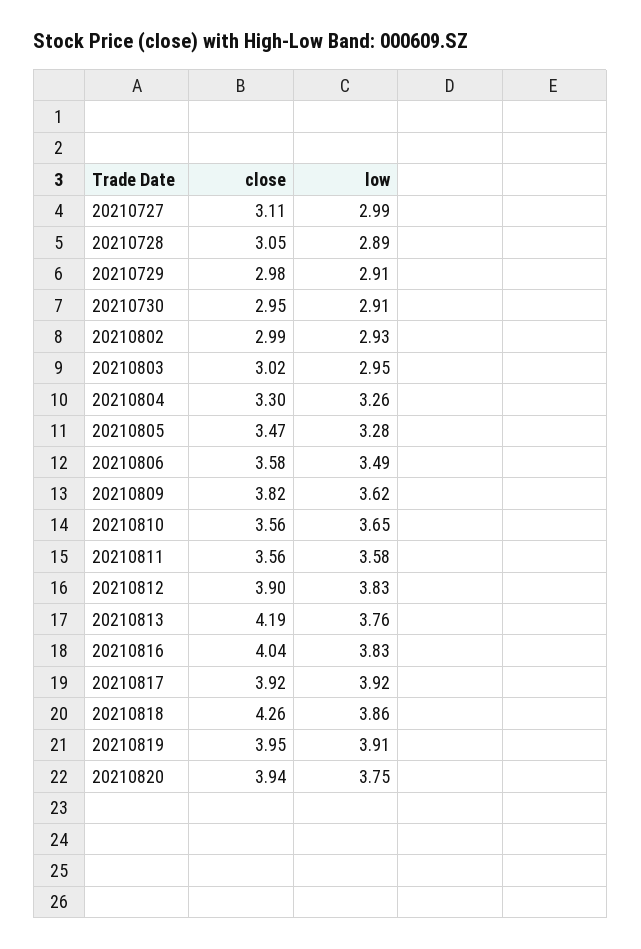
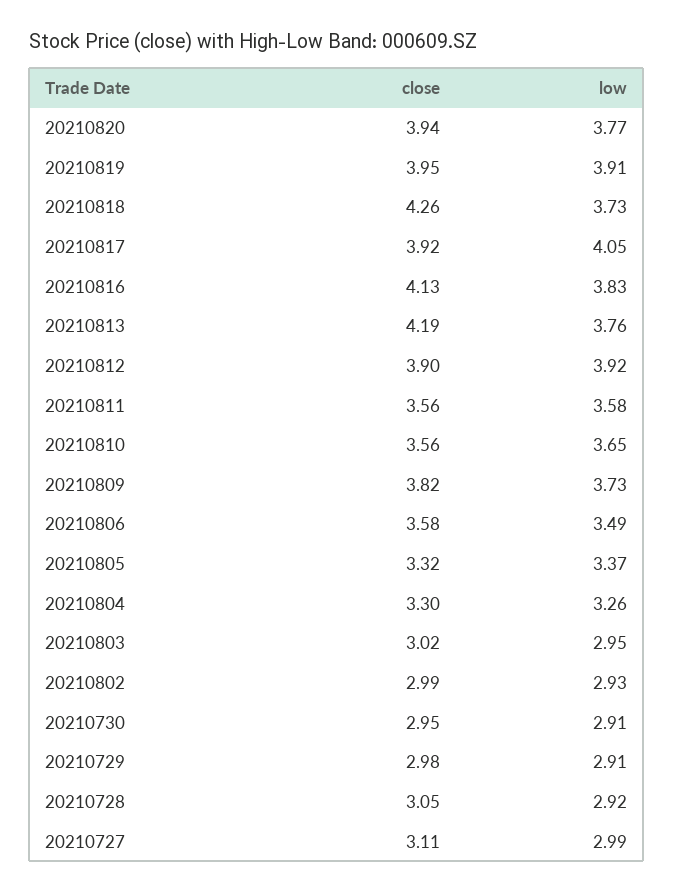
  {
    "close": {
      "20210727": 3.11,
      "20210728": 3.05,
      "20210729": 2.98,
      "20210730": 2.95,
      "20210802": 2.99,
      "20210803": 3.02,
      "20210804": 3.3,
-     "20210805": 3.47,
+     "20210805": 3.32,
      "20210806": 3.58,
      "20210809": 3.82,
      "20210810": 3.56,
      "20210811": 3.56,
      "20210812": 3.9,
      "20210813": 4.19,
-     "20210816": 4.04,
+     "20210816": 4.13,
      "20210817": 3.92,
      "20210818": 4.26,
      "20210819": 3.95,
      "20210820": 3.94
    },
    "low": {
      "20210727": 2.99,
-     "20210728": 2.89,
+     "20210728": 2.92,
      "20210729": 2.91,
      "20210730": 2.91,
      "20210802": 2.93,
      "20210803": 2.95,
      "20210804": 3.26,
-     "20210805": 3.28,
+     "20210805": 3.37,
      "20210806": 3.49,
-     "20210809": 3.62,
+     "20210809": 3.73,
      "20210810": 3.65,
      "20210811": 3.58,
-     "20210812": 3.83,
+     "20210812": 3.92,
      "20210813": 3.76,
      "20210816": 3.83,
-     "20210817": 3.92,
+     "20210817": 4.05,
-     "20210818": 3.86,
+     "20210818": 3.73,
      "20210819": 3.91,
-     "20210820": 3.75
+     "20210820": 3.77
    }
  }

